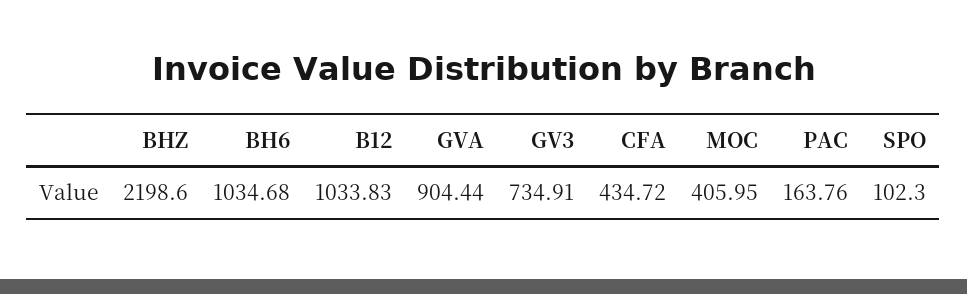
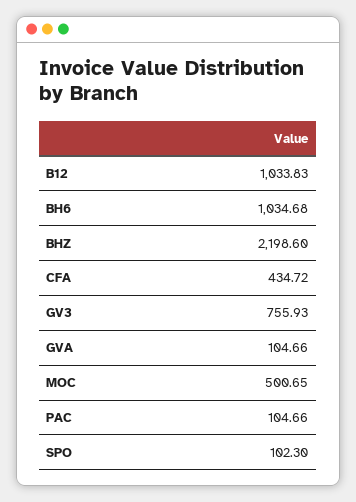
  {
    "BHZ": 2198.6,
    "BH6": 1034.68,
    "B12": 1033.83,
-   "GVA": 904.44,
+   "GVA": 104.66,
-   "GV3": 734.91,
+   "GV3": 755.93,
    "CFA": 434.72,
-   "MOC": 405.95,
+   "MOC": 500.65,
-   "PAC": 163.76,
+   "PAC": 104.66,
    "SPO": 102.3
  }

